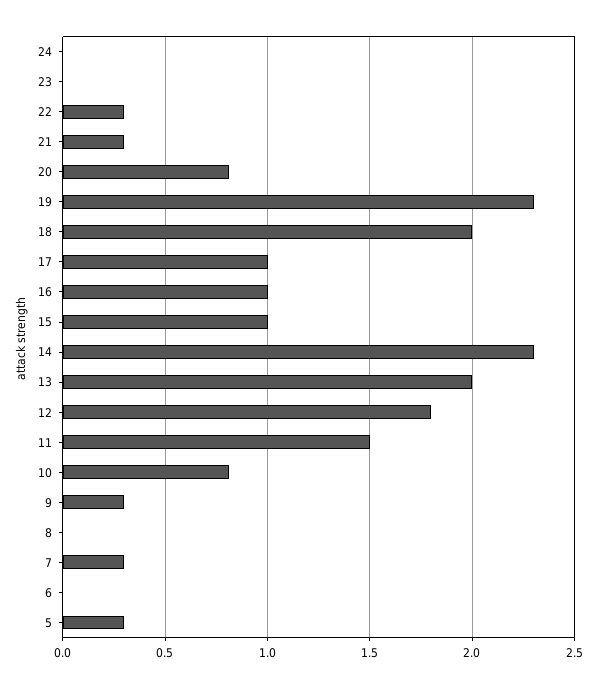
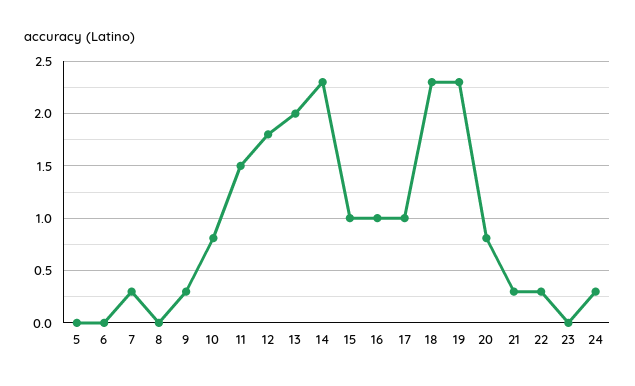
  {
-   "24": 0,
+   "24": 0.3,
    "23": 0,
    "22": 0.3,
    "21": 0.3,
    "20": 0.8,
    "19": 2.3,
-   "18": 2,
+   "18": 2.3,
    "17": 1,
    "16": 1,
    "15": 1,
    "14": 2.3,
    "13": 2,
    "12": 1.8,
    "11": 1.5,
    "10": 0.8,
    "9": 0.3,
    "8": 0,
    "7": 0.3,
    "6": 0,
-   "5": 0.3
+   "5": 0
  }

